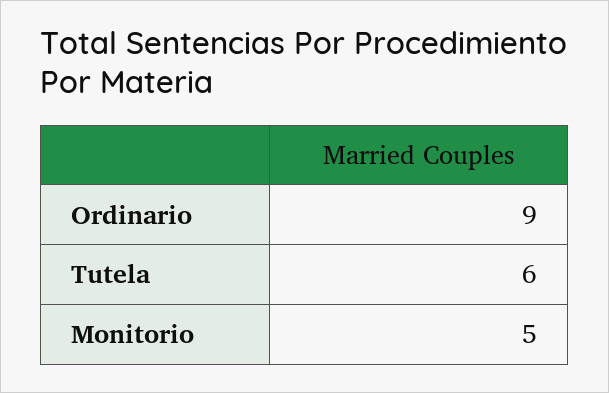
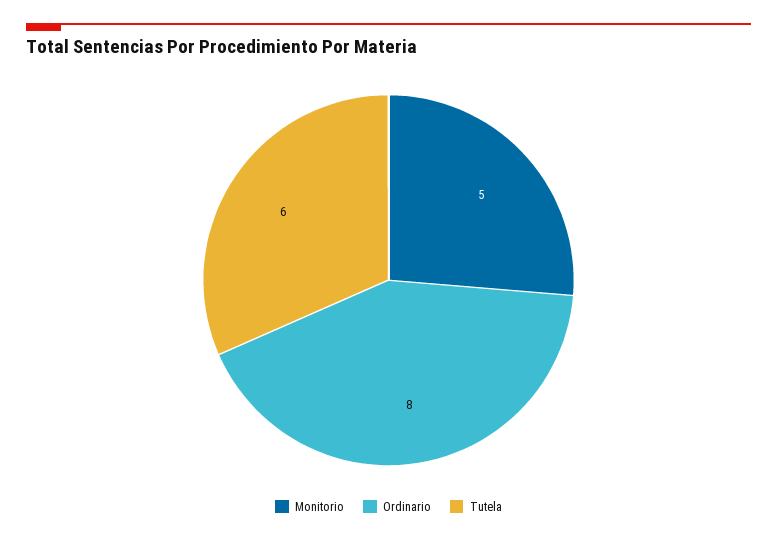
  {
-   "Ordinario": 9,
+   "Ordinario": 8,
    "Tutela": 6,
    "Monitorio": 5
  }

